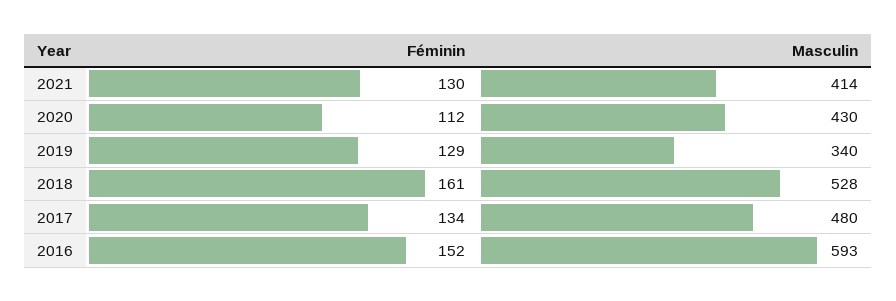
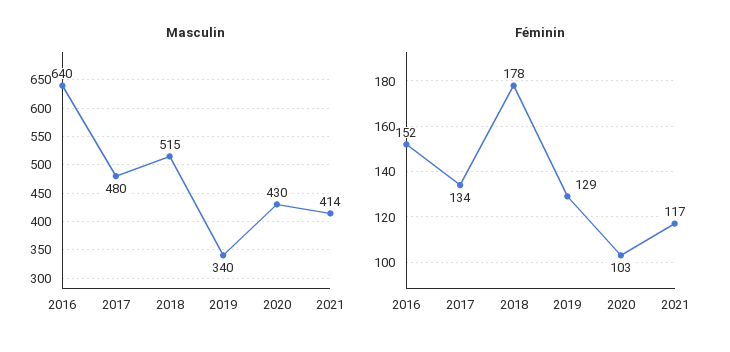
  {
    "Féminin": {
-     "2021": 130,
+     "2021": 117,
-     "2020": 112,
+     "2020": 103,
      "2019": 129,
-     "2018": 161,
+     "2018": 178,
      "2017": 134,
      "2016": 152
    },
    "Masculin": {
      "2021": 414,
      "2020": 430,
      "2019": 340,
-     "2018": 528,
+     "2018": 515,
      "2017": 480,
-     "2016": 593
+     "2016": 640
    }
  }

